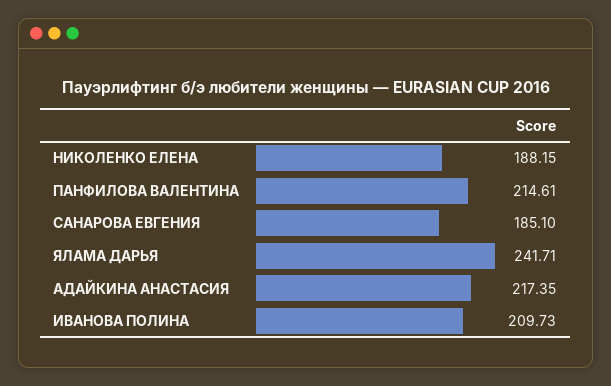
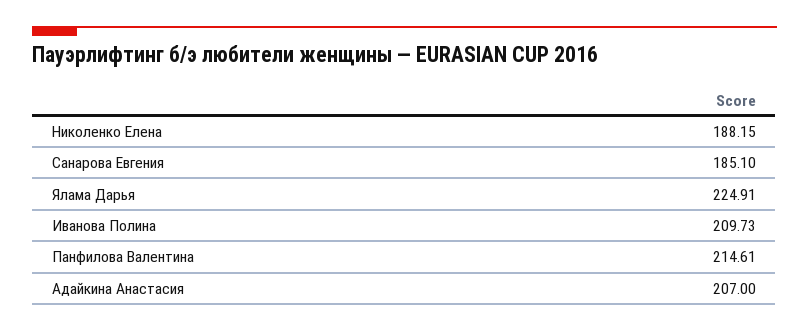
  {
    "НИКОЛЕНКО ЕЛЕНА": 188.15,
    "ПАНФИЛОВА ВАЛЕНТИНА": 214.61,
    "САНАРОВА ЕВГЕНИЯ": 185.1,
-   "ЯЛАМА ДАРЬЯ": 241.71,
+   "ЯЛАМА ДАРЬЯ": 224.91,
-   "АДАЙКИНА АНАСТАСИЯ": 217.35,
+   "АДАЙКИНА АНАСТАСИЯ": 207,
    "ИВАНОВА ПОЛИНА": 209.73
  }

